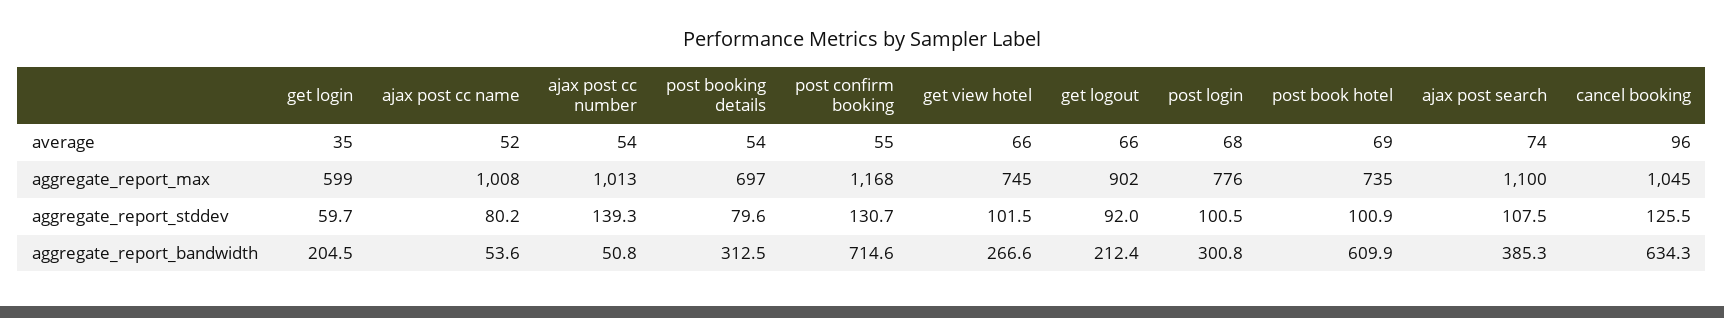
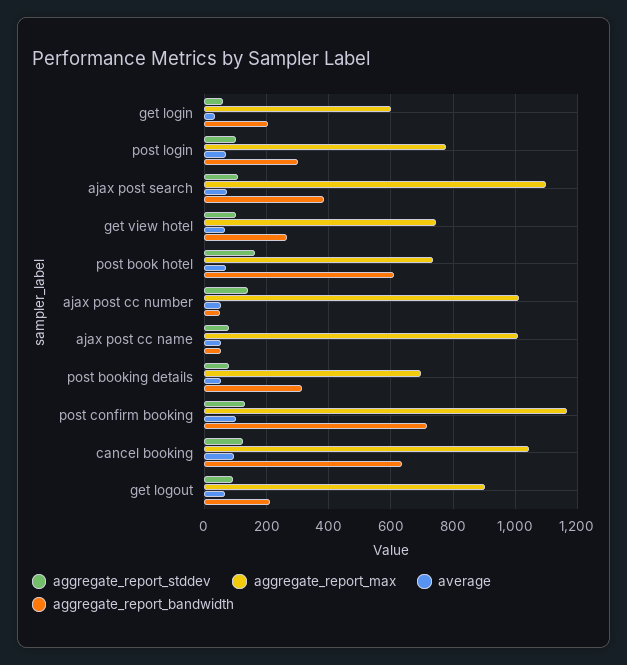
  {
    "average": {
      "get login": 35,
      "ajax post cc name": 52,
      "ajax post cc number": 54,
      "post booking details": 54,
-     "post confirm booking": 55,
+     "post confirm booking": 100,
      "get view hotel": 66,
      "get logout": 66,
      "post login": 68,
      "post book hotel": 69,
      "ajax post search": 74,
      "cancel booking": 96
    },
    "aggregate_report_max": {
      "get login": 599,
      "ajax post cc name": 1008,
      "ajax post cc number": 1013,
      "post booking details": 697,
      "post confirm booking": 1168,
      "get view hotel": 745,
      "get logout": 902,
      "post login": 776,
      "post book hotel": 735,
      "ajax post search": 1100,
      "cancel booking": 1045
    },
    "aggregate_report_stddev": {
      "get login": 59.7,
      "ajax post cc name": 80.2,
      "ajax post cc number": 139.3,
      "post booking details": 79.6,
      "post confirm booking": 130.7,
      "get view hotel": 101.5,
      "get logout": 92,
      "post login": 100.5,
-     "post book hotel": 100.9,
+     "post book hotel": 160,
      "ajax post search": 107.5,
      "cancel booking": 125.5
    },
    "aggregate_report_bandwidth": {
      "get login": 204.5,
      "ajax post cc name": 53.6,
      "ajax post cc number": 50.8,
      "post booking details": 312.5,
      "post confirm booking": 714.6,
      "get view hotel": 266.6,
      "get logout": 212.4,
      "post login": 300.8,
      "post book hotel": 609.9,
      "ajax post search": 385.3,
      "cancel booking": 634.3
    }
  }

